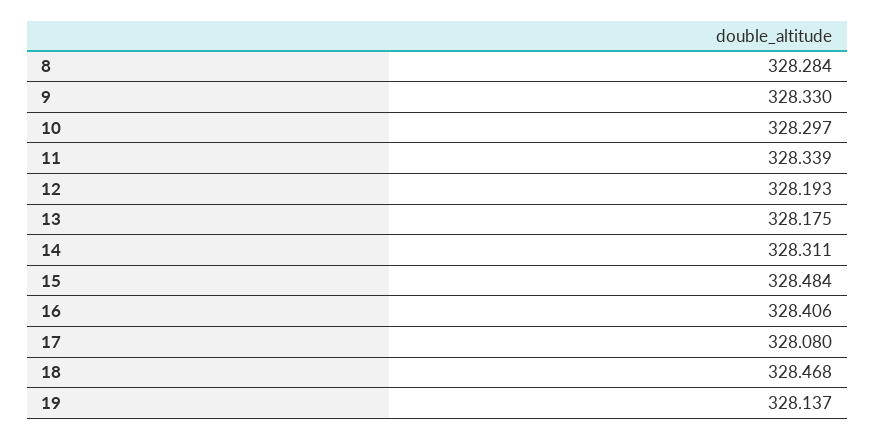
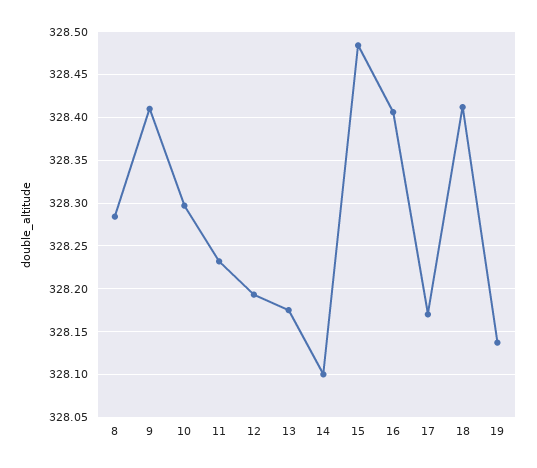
  {
    "8": 328.284,
-   "9": 328.33,
+   "9": 328.41,
    "10": 328.297,
-   "11": 328.339,
+   "11": 328.23,
    "12": 328.193,
    "13": 328.175,
-   "14": 328.311,
+   "14": 328.1,
    "15": 328.484,
    "16": 328.406,
-   "17": 328.08,
+   "17": 328.17,
-   "18": 328.468,
+   "18": 328.41,
    "19": 328.137
  }

